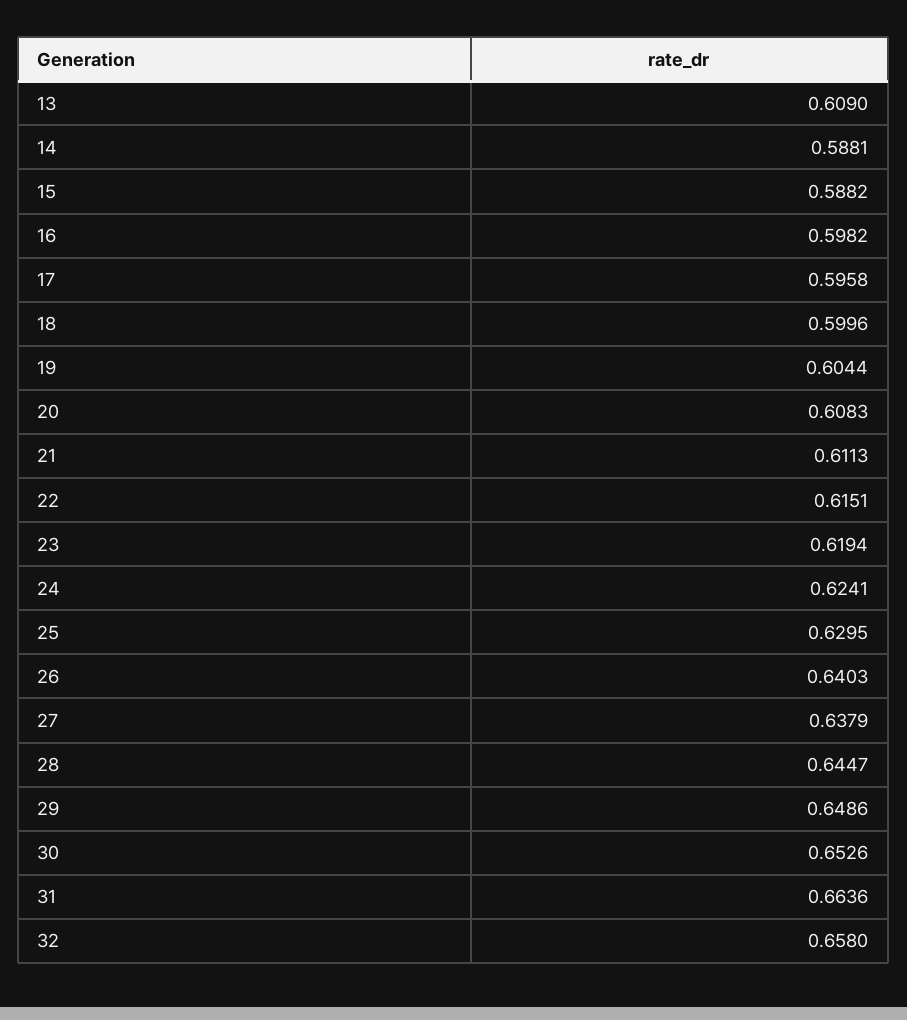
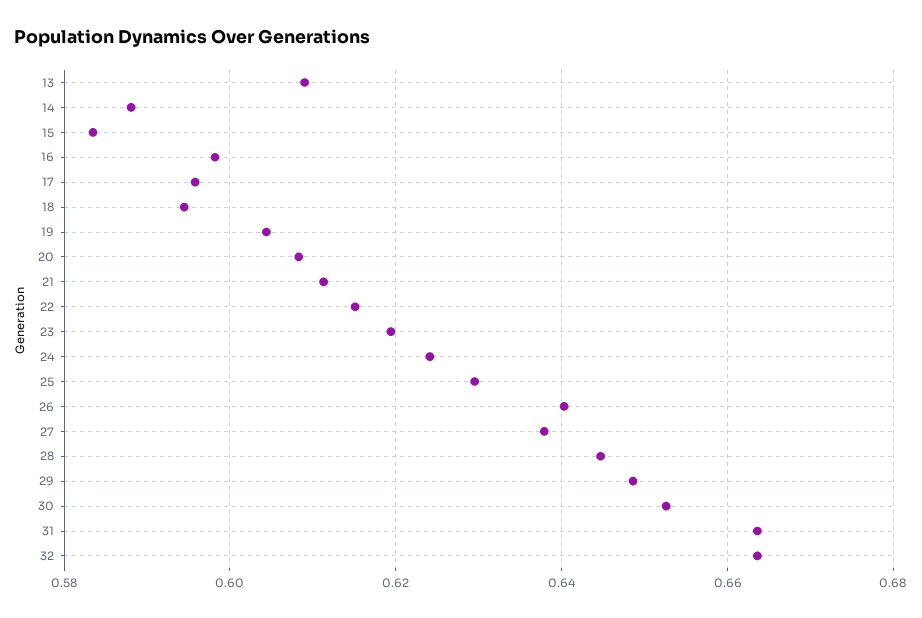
  {
    "13": 0.609,
    "14": 0.5881,
-   "15": 0.5882,
+   "15": 0.584,
    "16": 0.5982,
    "17": 0.5958,
-   "18": 0.5996,
+   "18": 0.594,
    "19": 0.6044,
    "20": 0.6083,
    "21": 0.6113,
    "22": 0.6151,
    "23": 0.6194,
    "24": 0.6241,
    "25": 0.6295,
    "26": 0.6403,
    "27": 0.6379,
    "28": 0.6447,
    "29": 0.6486,
    "30": 0.6526,
    "31": 0.6636,
-   "32": 0.658
+   "32": 0.664
  }

